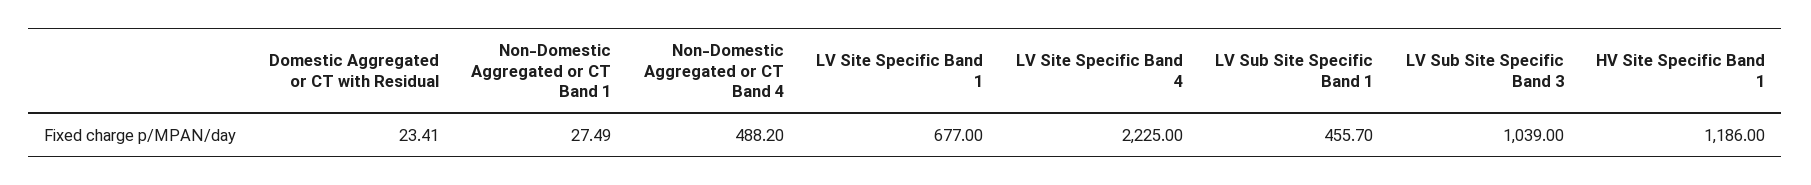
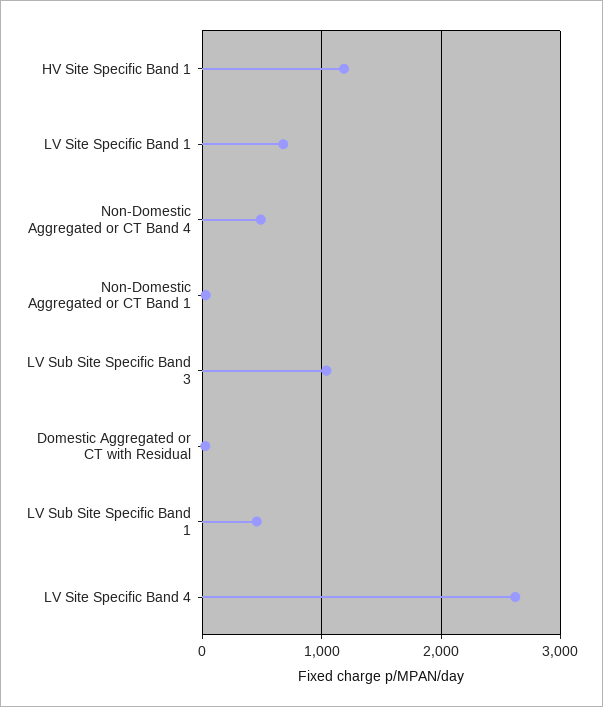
  {
    "Domestic Aggregated or CT with Residual": 23.41,
    "Non-Domestic Aggregated or CT Band 1": 27.49,
    "Non-Domestic Aggregated or CT Band 4": 488.2,
    "LV Site Specific Band 1": 677,
-   "LV Site Specific Band 4": 2225,
+   "LV Site Specific Band 4": 2600,
    "LV Sub Site Specific Band 1": 455.7,
    "LV Sub Site Specific Band 3": 1039,
    "HV Site Specific Band 1": 1186
  }

